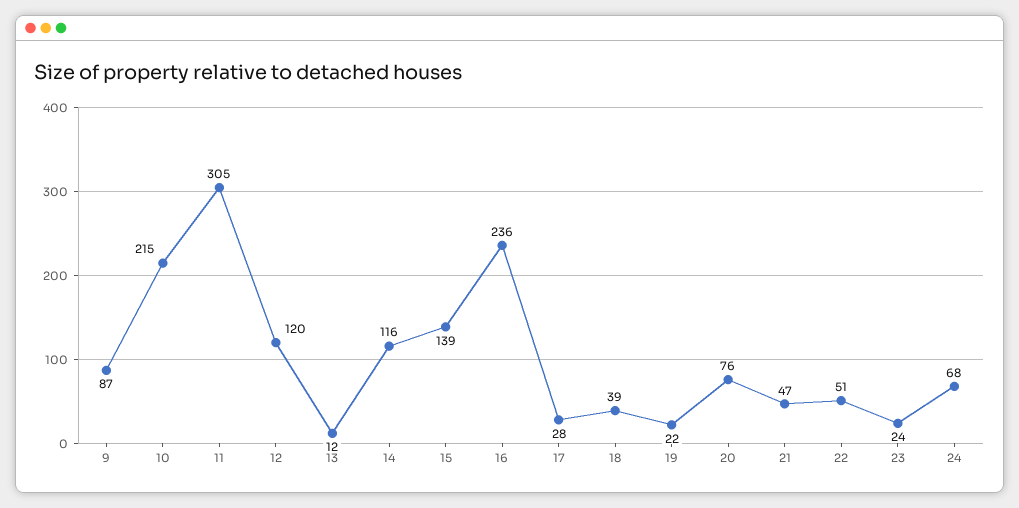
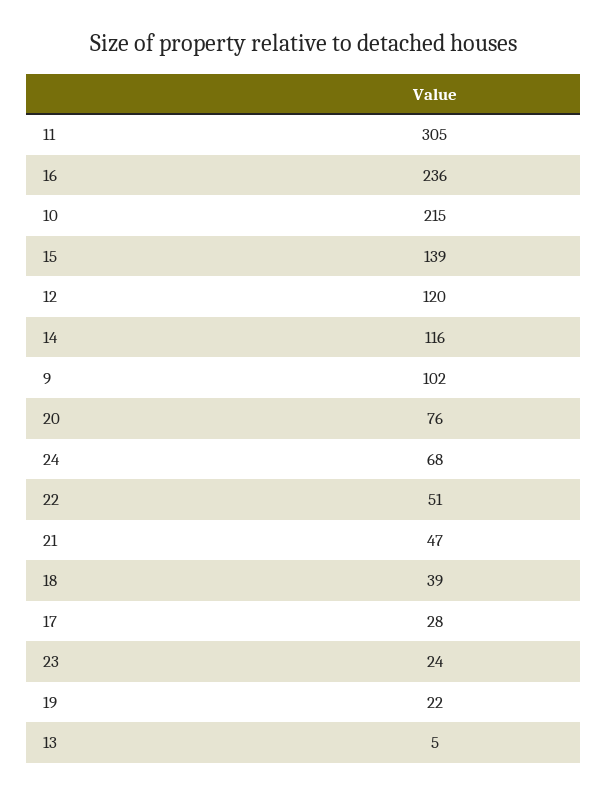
  {
-   "9": 87,
+   "9": 102,
    "10": 215,
    "11": 305,
    "12": 120,
-   "13": 12,
+   "13": 5,
    "14": 116,
    "15": 139,
    "16": 236,
    "17": 28,
    "18": 39,
    "19": 22,
    "20": 76,
    "21": 47,
    "22": 51,
    "23": 24,
    "24": 68
  }

